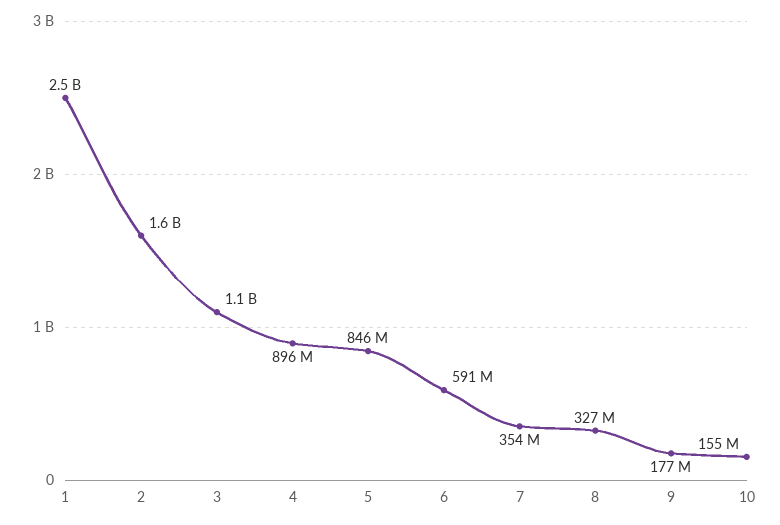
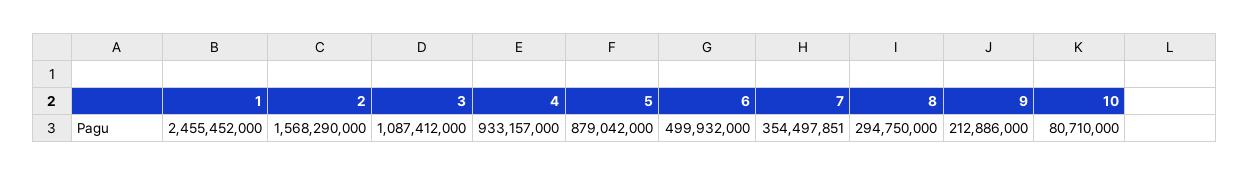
  {
    "1": 2455452000,
    "2": 1568290000,
    "3": 1087412000,
-   "4": 896000000,
+   "4": 933157000,
-   "5": 846000000,
+   "5": 879042000,
-   "6": 591000000,
+   "6": 499932000,
    "7": 354497851,
-   "8": 327000000,
+   "8": 294750000,
-   "9": 177000000,
+   "9": 212886000,
-   "10": 155000000
+   "10": 80710000
  }

